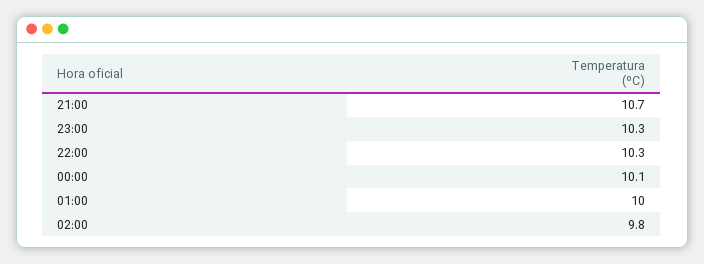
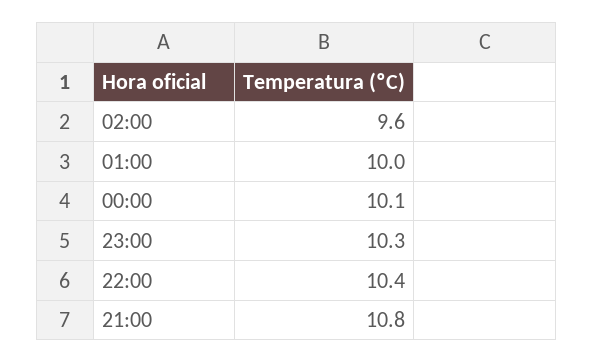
  {
-   "21:00": 10.7,
+   "21:00": 10.8,
    "23:00": 10.3,
-   "22:00": 10.3,
+   "22:00": 10.4,
    "00:00": 10.1,
    "01:00": 10,
-   "02:00": 9.8
+   "02:00": 9.6
  }

